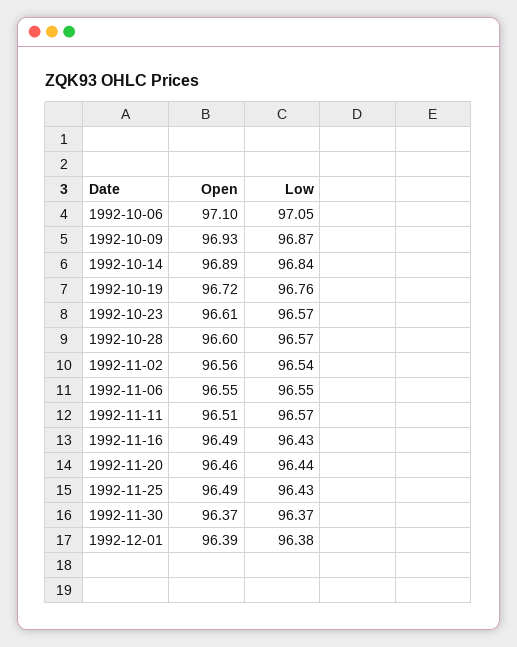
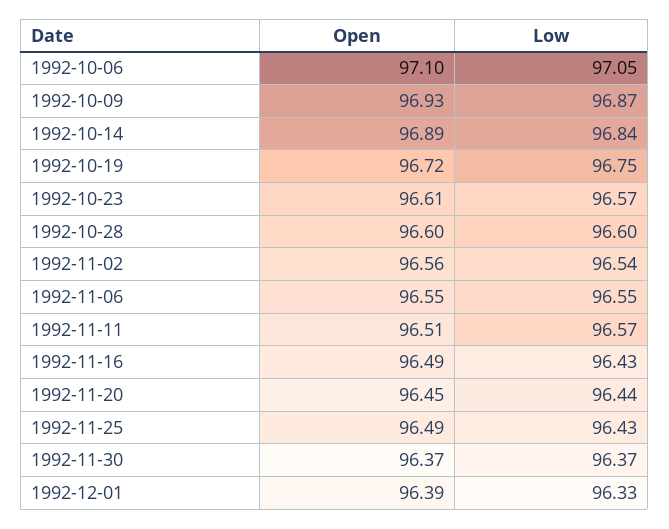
  {
    "Open": {
      "1992-10-06": 97.1,
      "1992-10-09": 96.93,
      "1992-10-14": 96.89,
      "1992-10-19": 96.72,
      "1992-10-23": 96.61,
      "1992-10-28": 96.6,
      "1992-11-02": 96.56,
      "1992-11-06": 96.55,
      "1992-11-11": 96.51,
      "1992-11-16": 96.49,
-     "1992-11-20": 96.46,
+     "1992-11-20": 96.45,
      "1992-11-25": 96.49,
      "1992-11-30": 96.37,
      "1992-12-01": 96.39
    },
    "Low": {
      "1992-10-06": 97.05,
      "1992-10-09": 96.87,
      "1992-10-14": 96.84,
-     "1992-10-19": 96.76,
+     "1992-10-19": 96.75,
      "1992-10-23": 96.57,
-     "1992-10-28": 96.57,
+     "1992-10-28": 96.6,
      "1992-11-02": 96.54,
      "1992-11-06": 96.55,
      "1992-11-11": 96.57,
      "1992-11-16": 96.43,
      "1992-11-20": 96.44,
      "1992-11-25": 96.43,
      "1992-11-30": 96.37,
-     "1992-12-01": 96.38
+     "1992-12-01": 96.33
    }
  }

